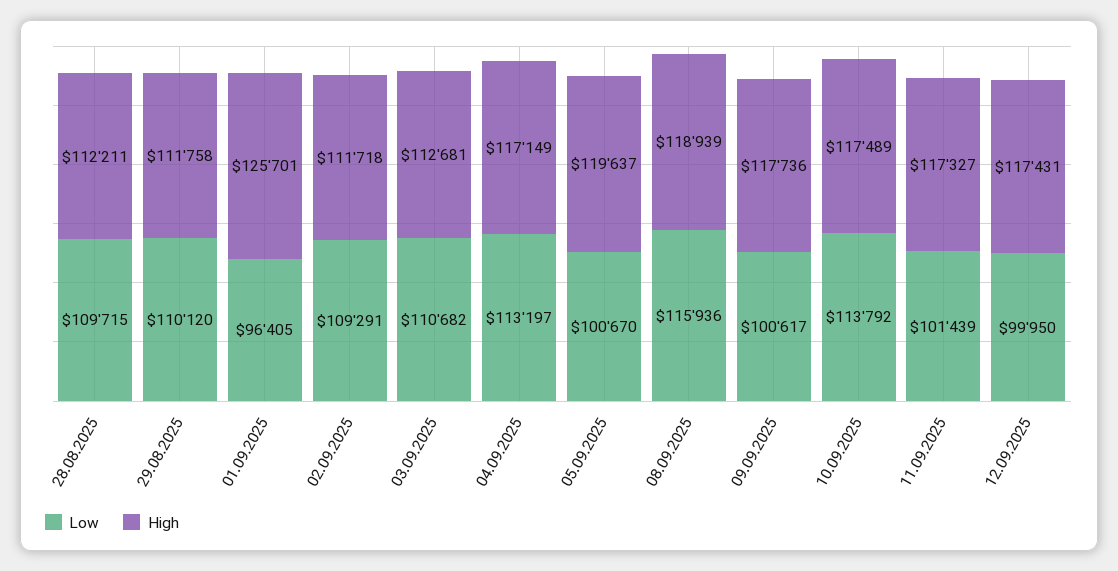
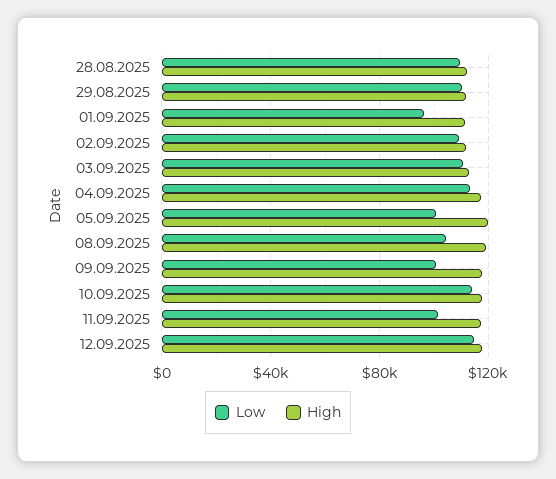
  {
    "Low": {
      "28.08.2025": 109715,
      "29.08.2025": 110120,
      "01.09.2025": 96405,
      "02.09.2025": 109291,
      "03.09.2025": 110682,
      "04.09.2025": 113197,
      "05.09.2025": 100670,
-     "08.09.2025": 115936,
+     "08.09.2025": 105000,
      "09.09.2025": 100617,
      "10.09.2025": 113792,
      "11.09.2025": 101439,
-     "12.09.2025": 99950
+     "12.09.2025": 115000
    },
    "High": {
      "28.08.2025": 112211,
      "29.08.2025": 111758,
-     "01.09.2025": 125701,
+     "01.09.2025": 110000,
      "02.09.2025": 111718,
      "03.09.2025": 112681,
      "04.09.2025": 117149,
      "05.09.2025": 119637,
      "08.09.2025": 118939,
      "09.09.2025": 117736,
      "10.09.2025": 117489,
      "11.09.2025": 117327,
      "12.09.2025": 117431
    }
  }

